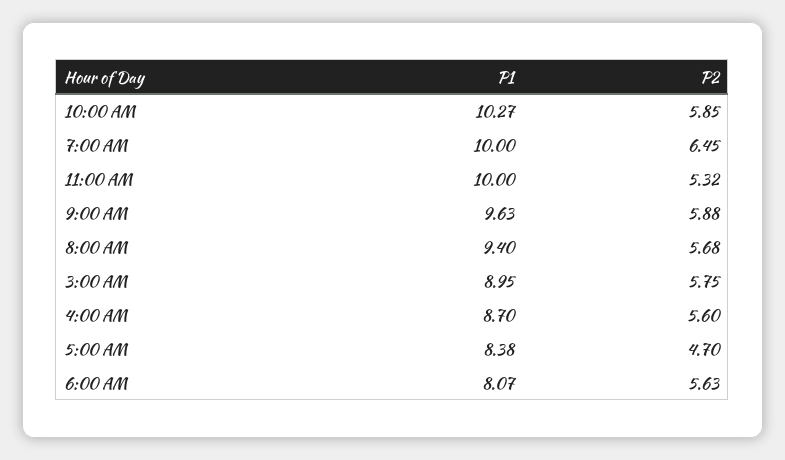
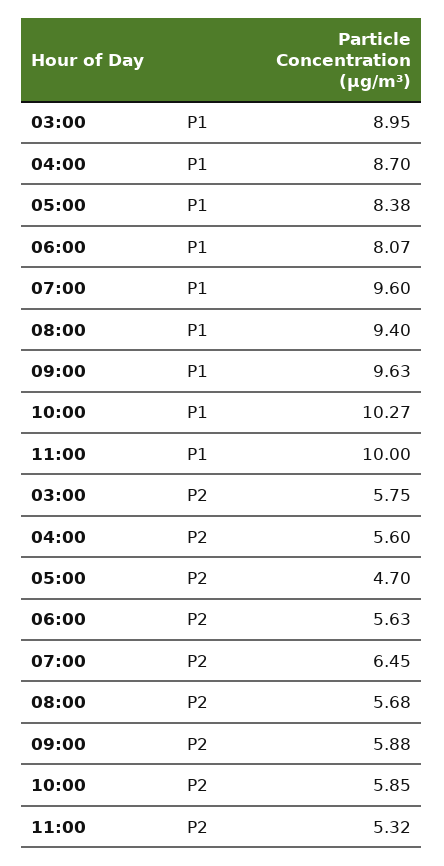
  {
    "P1": {
      "10:00 AM": 10.27,
-     "7:00 AM": 10,
+     "7:00 AM": 9.6,
      "11:00 AM": 10,
      "9:00 AM": 9.63,
      "8:00 AM": 9.4,
      "3:00 AM": 8.95,
      "4:00 AM": 8.7,
      "5:00 AM": 8.38,
      "6:00 AM": 8.07
    },
    "P2": {
      "10:00 AM": 5.85,
      "7:00 AM": 6.45,
      "11:00 AM": 5.32,
      "9:00 AM": 5.88,
      "8:00 AM": 5.68,
      "3:00 AM": 5.75,
      "4:00 AM": 5.6,
      "5:00 AM": 4.7,
      "6:00 AM": 5.63
    }
  }

